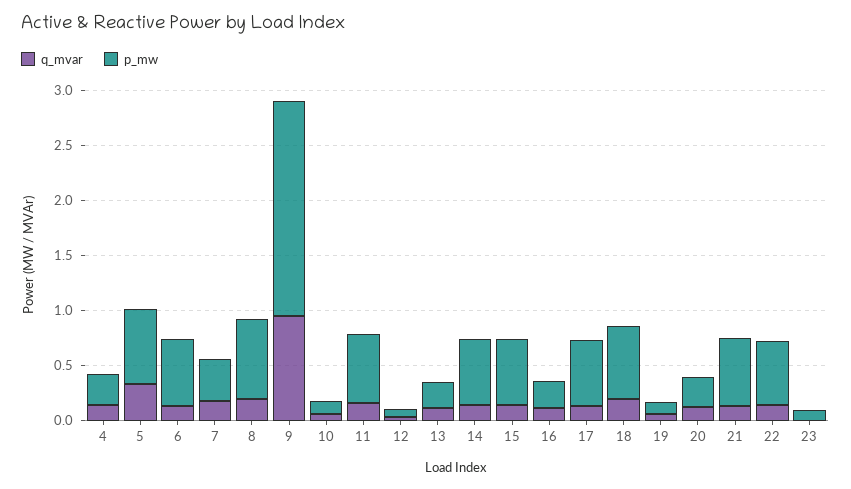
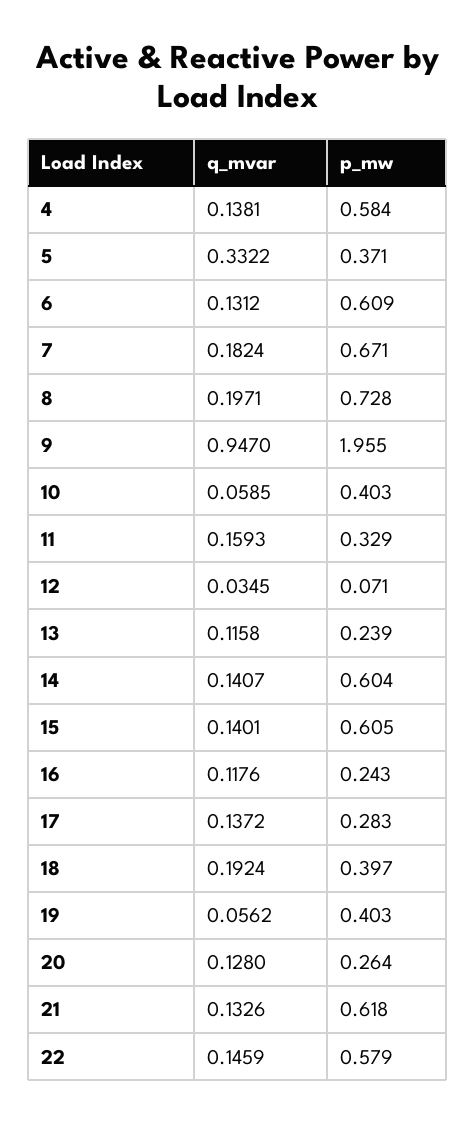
  {
    "q_mvar": {
      "4": 0.1381,
      "5": 0.3322,
      "6": 0.1312,
      "7": 0.1824,
      "8": 0.1971,
      "9": 0.947,
      "10": 0.0585,
      "11": 0.1593,
      "12": 0.0345,
      "13": 0.1158,
      "14": 0.1407,
      "15": 0.1401,
      "16": 0.1176,
      "17": 0.1372,
      "18": 0.1924,
      "19": 0.0562,
      "20": 0.128,
      "21": 0.1326,
-     "22": 0.1459,
+     "22": 0.1459
-     "23": 0
    },
    "p_mw": {
-     "4": 0.3,
+     "4": 0.584,
-     "5": 0.7,
+     "5": 0.371,
      "6": 0.609,
-     "7": 0.4,
+     "7": 0.671,
      "8": 0.728,
      "9": 1.955,
-     "10": 0.1,
+     "10": 0.403,
-     "11": 0.6,
+     "11": 0.329,
      "12": 0.071,
      "13": 0.239,
      "14": 0.604,
      "15": 0.605,
      "16": 0.243,
-     "17": 0.6,
+     "17": 0.283,
-     "18": 0.7,
+     "18": 0.397,
-     "19": 0.1,
+     "19": 0.403,
      "20": 0.264,
      "21": 0.618,
-     "22": 0.579,
+     "22": 0.579
-     "23": 0.1
    }
  }

